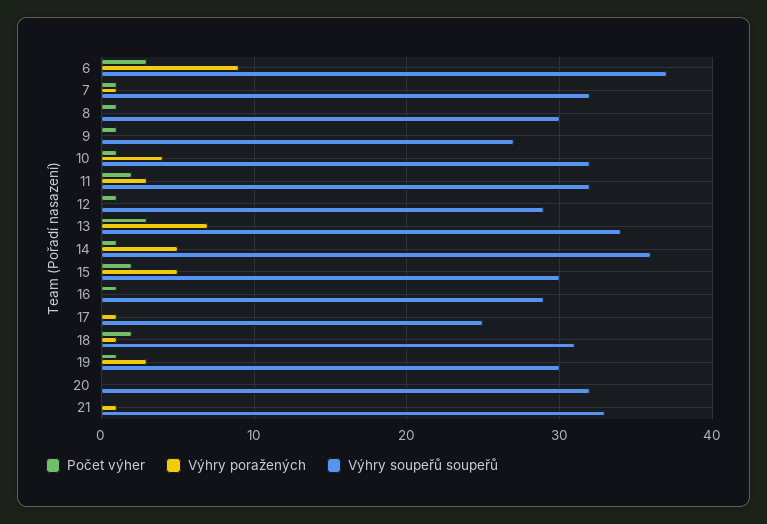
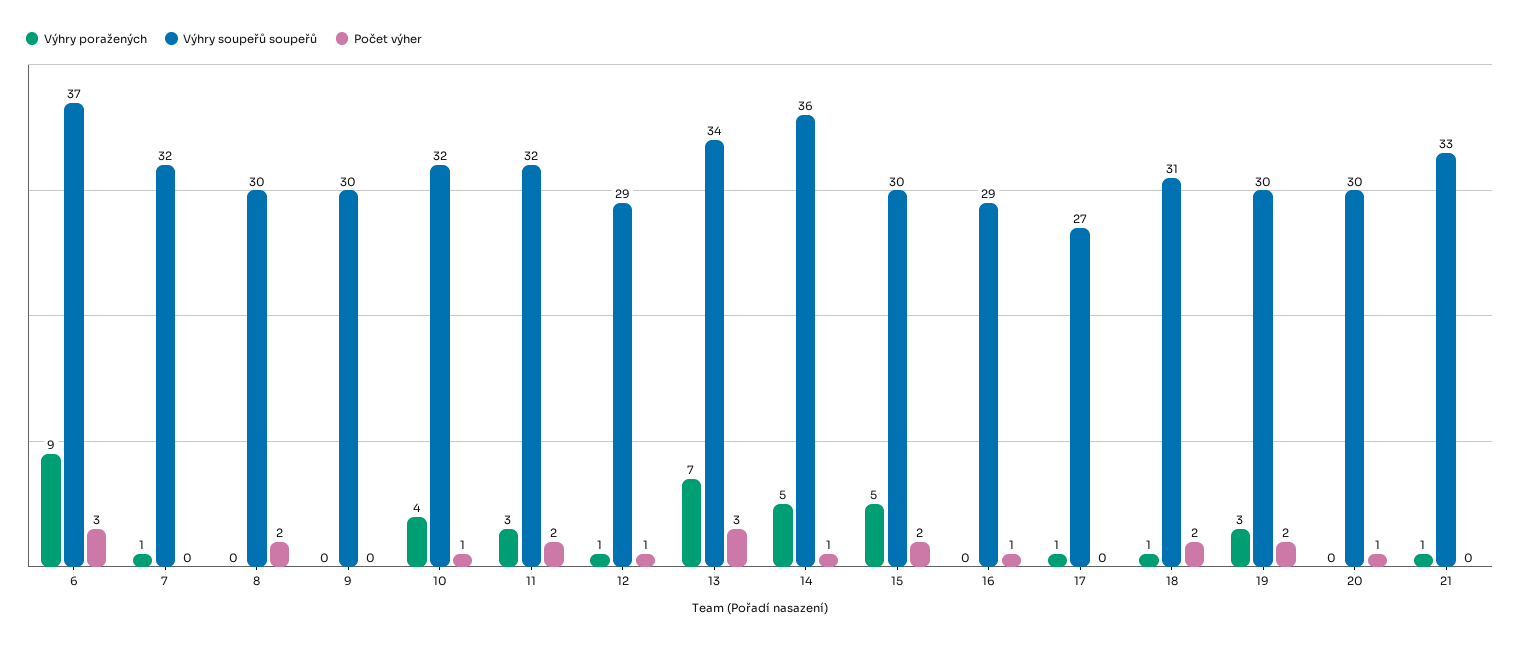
  {
    "Počet výher": {
      "6": 3,
-     "7": 1,
+     "7": 0,
-     "8": 1,
+     "8": 2,
-     "9": 1,
+     "9": 0,
      "10": 1,
      "11": 2,
      "12": 1,
      "13": 3,
      "14": 1,
      "15": 2,
      "16": 1,
      "17": 0,
      "18": 2,
-     "19": 1,
+     "19": 2,
-     "20": 0,
+     "20": 1,
      "21": 0
    },
    "Výhry poražených": {
      "6": 9,
      "7": 1,
      "8": 0,
      "9": 0,
      "10": 4,
      "11": 3,
-     "12": 0,
+     "12": 1,
      "13": 7,
      "14": 5,
      "15": 5,
      "16": 0,
      "17": 1,
      "18": 1,
      "19": 3,
      "20": 0,
      "21": 1
    },
    "Výhry soupeřů soupeřů": {
      "6": 37,
      "7": 32,
      "8": 30,
-     "9": 27,
+     "9": 30,
      "10": 32,
      "11": 32,
      "12": 29,
      "13": 34,
      "14": 36,
      "15": 30,
      "16": 29,
-     "17": 25,
+     "17": 27,
      "18": 31,
      "19": 30,
-     "20": 32,
+     "20": 30,
      "21": 33
    }
  }

